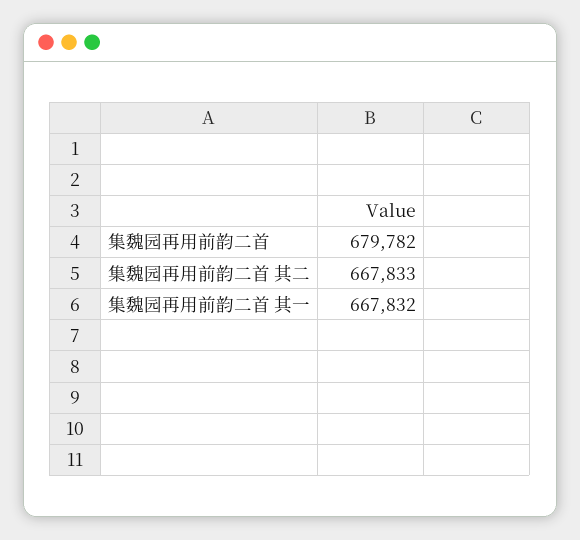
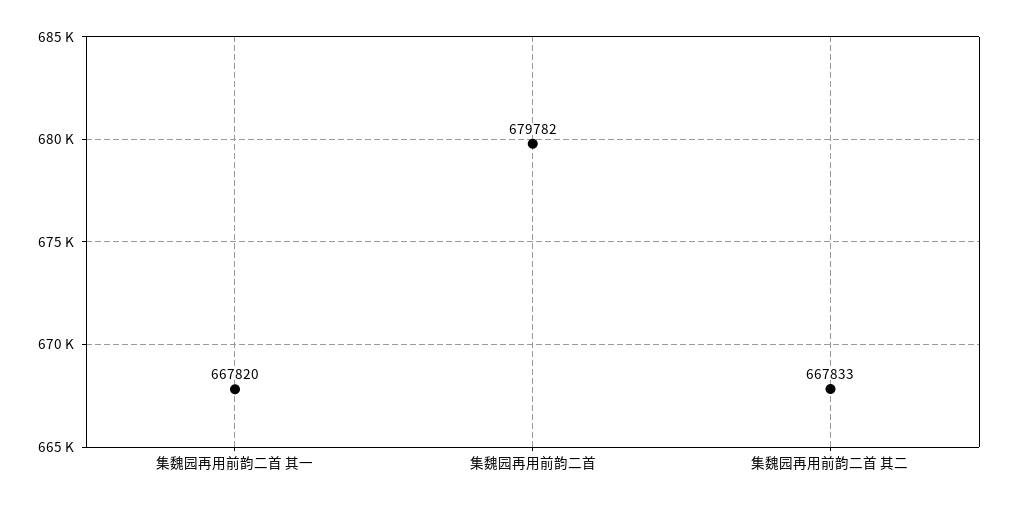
  {
    "集魏园再用前韵二首": 679782,
    "集魏园再用前韵二首 其二": 667833,
-   "集魏园再用前韵二首 其一": 667832
+   "集魏园再用前韵二首 其一": 667820
  }

